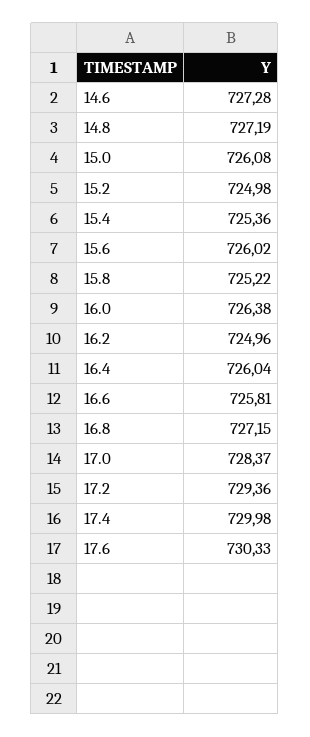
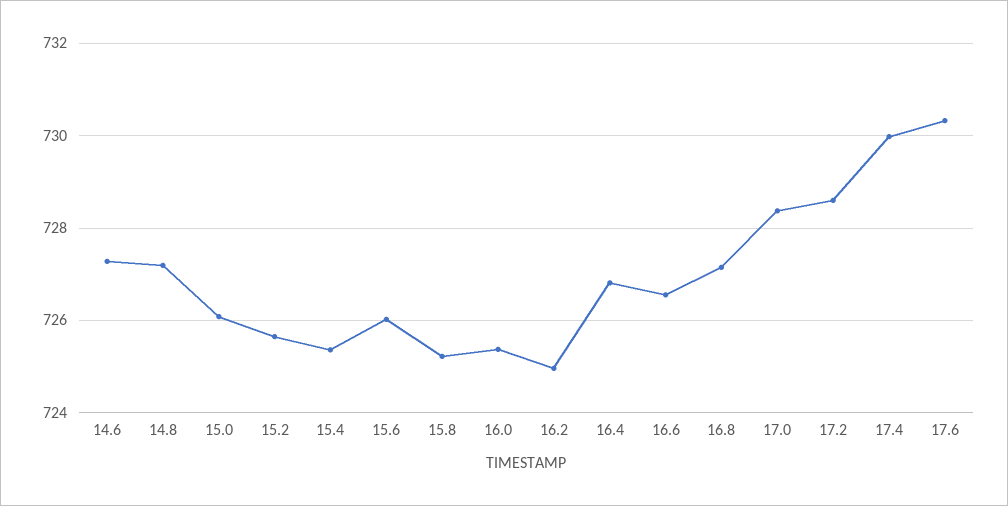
  {
    "14.6": 727.28,
    "14.8": 727.19,
    "15.0": 726.08,
-   "15.2": 724.98,
+   "15.2": 725.6,
    "15.4": 725.36,
    "15.6": 726.02,
    "15.8": 725.22,
-   "16.0": 726.38,
+   "16.0": 725.4,
    "16.2": 724.96,
-   "16.4": 726.04,
+   "16.4": 726.8,
-   "16.6": 725.81,
+   "16.6": 726.6,
    "16.8": 727.15,
    "17.0": 728.37,
-   "17.2": 729.36,
+   "17.2": 728.6,
    "17.4": 729.98,
    "17.6": 730.33
  }

